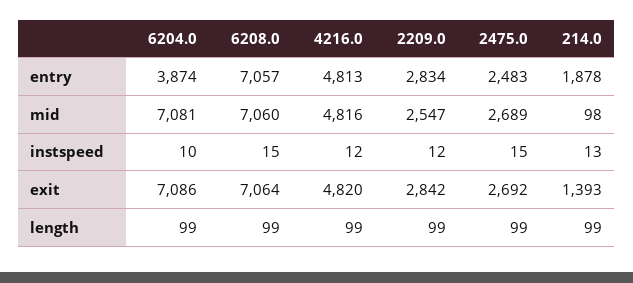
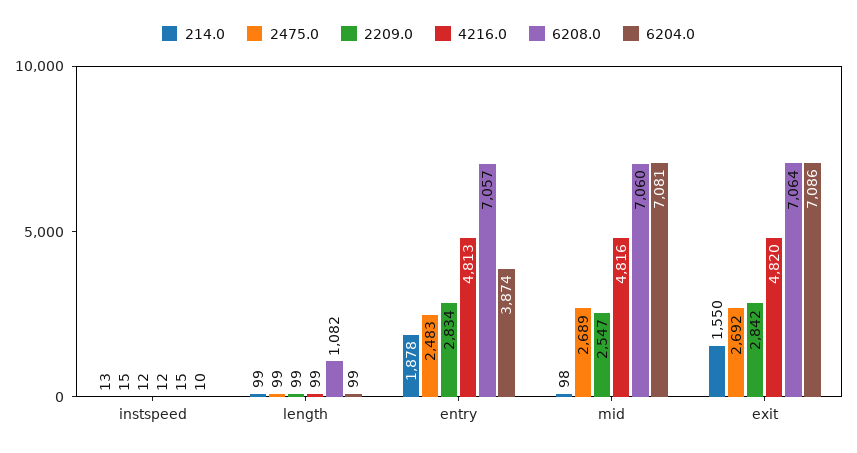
  {
    "6204.0": {
      "entry": 3874,
      "mid": 7081,
      "instspeed": 10,
      "exit": 7086,
      "length": 99
    },
    "6208.0": {
      "entry": 7057,
      "mid": 7060,
      "instspeed": 15,
      "exit": 7064,
-     "length": 99
+     "length": 1082
    },
    "4216.0": {
      "entry": 4813,
      "mid": 4816,
      "instspeed": 12,
      "exit": 4820,
      "length": 99
    },
    "2209.0": {
      "entry": 2834,
      "mid": 2547,
      "instspeed": 12,
      "exit": 2842,
      "length": 99
    },
    "2475.0": {
      "entry": 2483,
      "mid": 2689,
      "instspeed": 15,
      "exit": 2692,
      "length": 99
    },
    "214.0": {
      "entry": 1878,
      "mid": 98,
      "instspeed": 13,
-     "exit": 1393,
+     "exit": 1550,
      "length": 99
    }
  }

